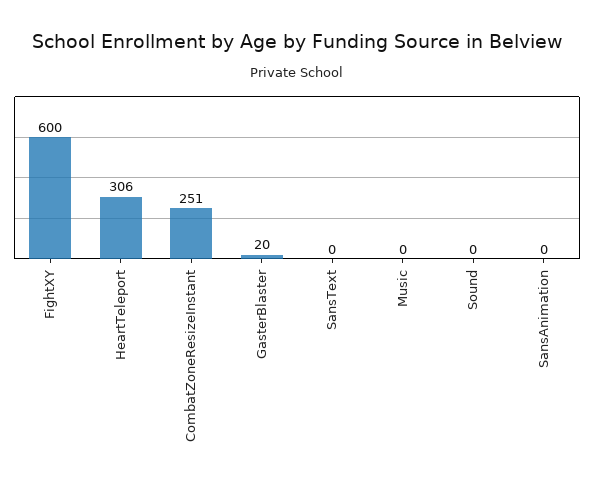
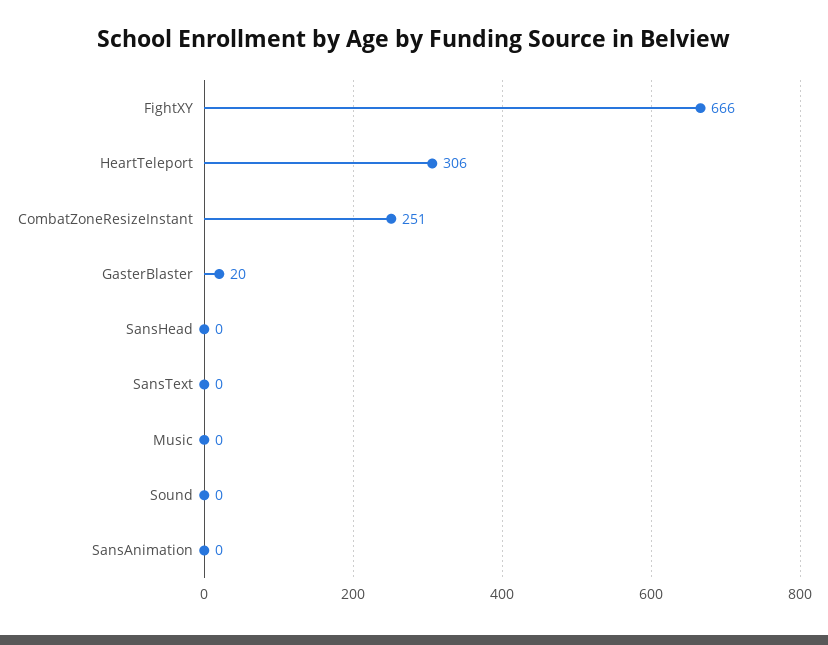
  {
-   "FightXY": 600,
+   "FightXY": 666,
    "HeartTeleport": 306,
    "CombatZoneResizeInstant": 251,
    "GasterBlaster": 20,
    "SansText": 0,
    "Music": 0,
    "Sound": 0,
-   "SansAnimation": 0
+   "SansAnimation": 0,
+   "SansHead": 0
  }

